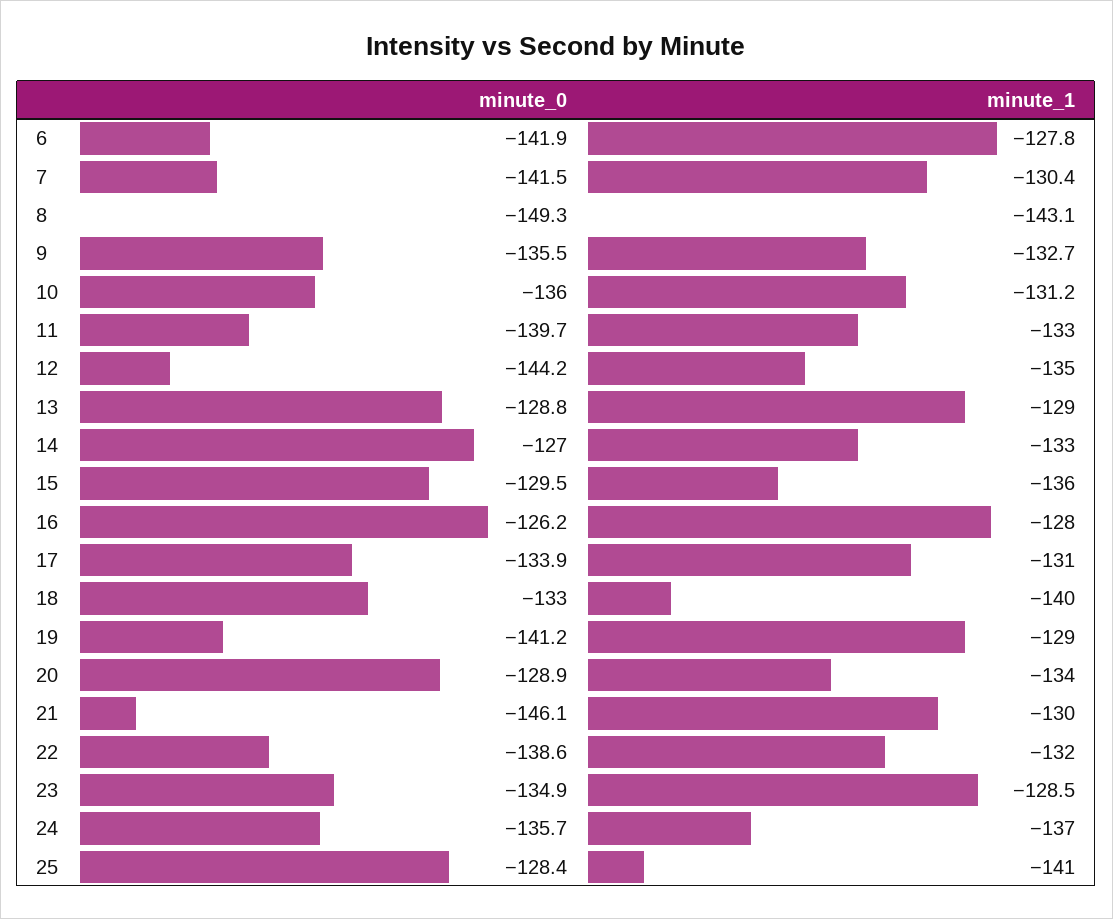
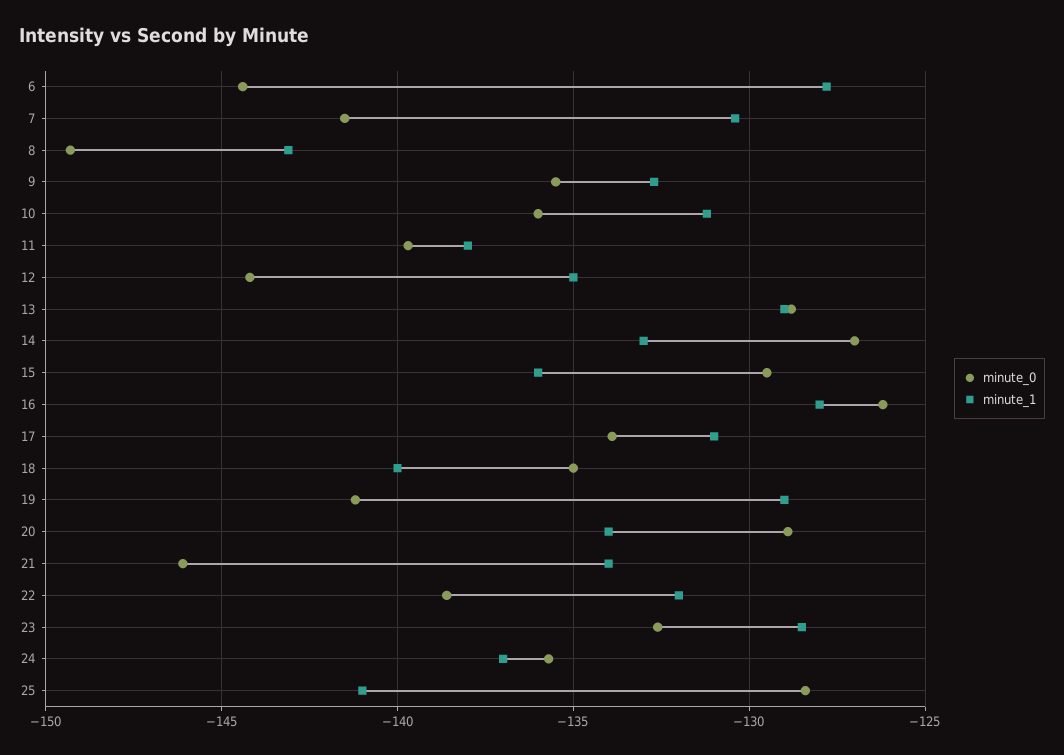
  {
    "minute_0": {
-     "6": -141.9,
+     "6": -144.5,
      "7": -141.5,
      "8": -149.3,
      "9": -135.5,
      "10": -136,
      "11": -139.7,
      "12": -144.2,
      "13": -128.8,
      "14": -127,
      "15": -129.5,
      "16": -126.2,
      "17": -133.9,
-     "18": -133,
+     "18": -135,
      "19": -141.2,
      "20": -128.9,
      "21": -146.1,
      "22": -138.6,
-     "23": -134.9,
+     "23": -132.5,
      "24": -135.7,
      "25": -128.4
    },
    "minute_1": {
      "6": -127.8,
      "7": -130.4,
      "8": -143.1,
      "9": -132.7,
      "10": -131.2,
-     "11": -133,
+     "11": -138,
      "12": -135,
      "13": -129,
      "14": -133,
      "15": -136,
      "16": -128,
      "17": -131,
      "18": -140,
      "19": -129,
      "20": -134,
-     "21": -130,
+     "21": -134,
      "22": -132,
      "23": -128.5,
      "24": -137,
      "25": -141
    }
  }

